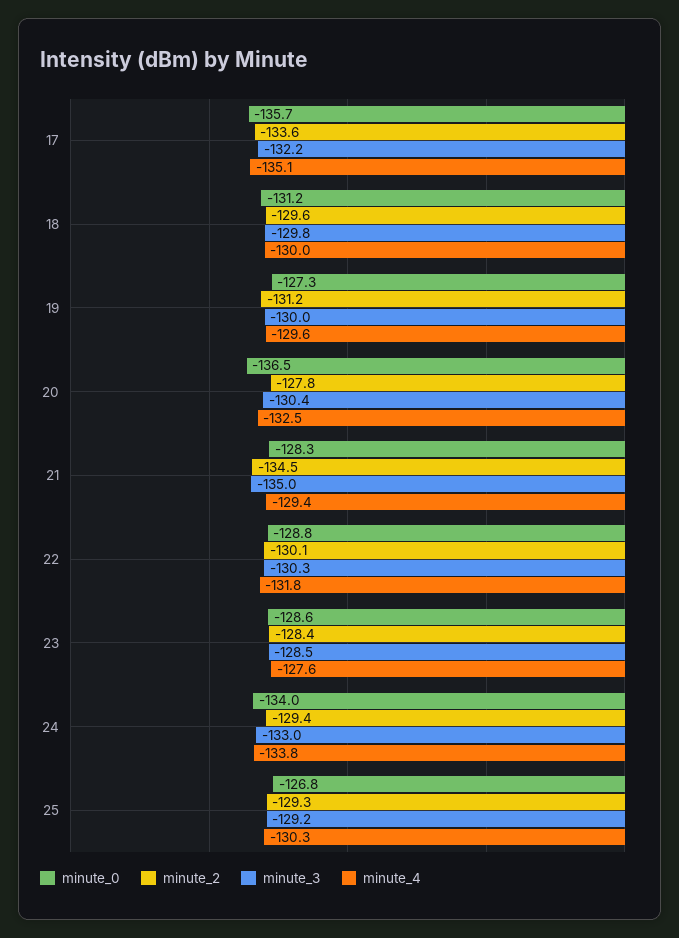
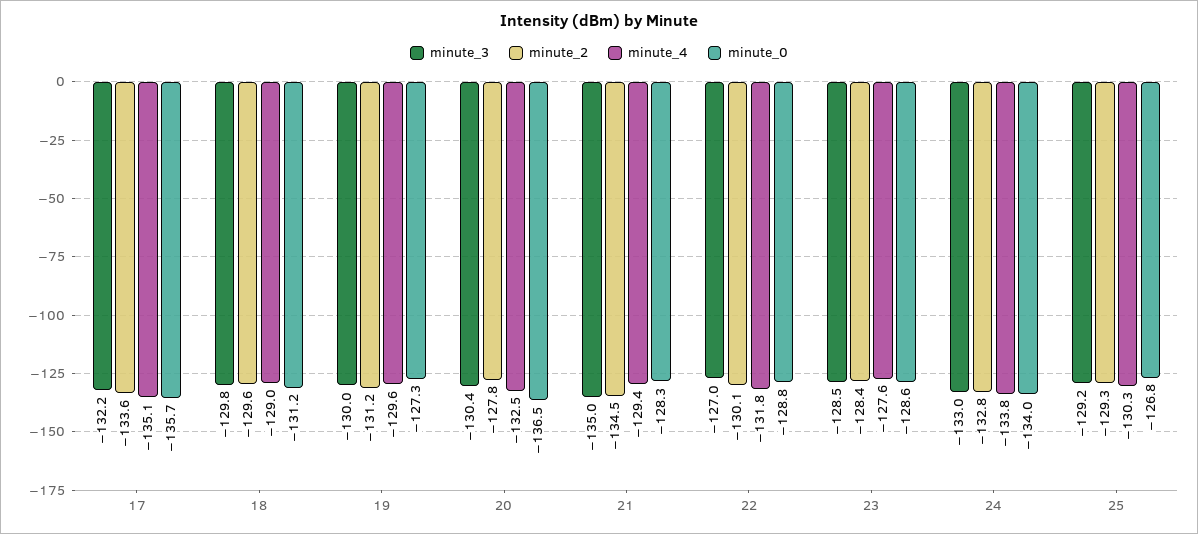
  {
    "minute_0": {
      "17": -135.7,
      "18": -131.2,
      "19": -127.3,
      "20": -136.5,
      "21": -128.3,
      "22": -128.8,
      "23": -128.6,
      "24": -134,
      "25": -126.8
    },
    "minute_2": {
      "17": -133.6,
      "18": -129.6,
      "19": -131.2,
      "20": -127.8,
      "21": -134.5,
      "22": -130.1,
      "23": -128.4,
-     "24": -129.4,
+     "24": -132.8,
      "25": -129.3
    },
    "minute_3": {
      "17": -132.2,
      "18": -129.8,
      "19": -130,
      "20": -130.4,
      "21": -135,
-     "22": -130.3,
+     "22": -127,
      "23": -128.5,
      "24": -133,
      "25": -129.2
    },
    "minute_4": {
      "17": -135.1,
-     "18": -130,
+     "18": -129,
      "19": -129.6,
      "20": -132.5,
      "21": -129.4,
      "22": -131.8,
      "23": -127.6,
      "24": -133.8,
      "25": -130.3
    }
  }

